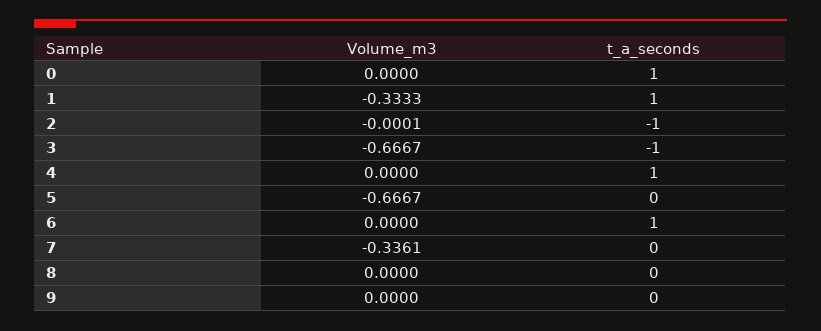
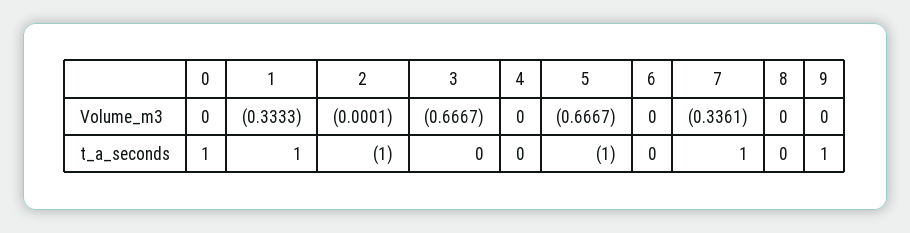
  {
    "Volume_m3": {
      "0": 0,
      "1": -0.3333,
      "2": -0.0001,
      "3": -0.6667,
      "4": 0,
      "5": -0.6667,
      "6": 0,
      "7": -0.3361,
      "8": 0,
      "9": 0
    },
    "t_a_seconds": {
      "0": 1,
      "1": 1,
      "2": -1,
-     "3": -1,
+     "3": 0,
-     "4": 1,
+     "4": 0,
-     "5": 0,
+     "5": -1,
-     "6": 1,
+     "6": 0,
-     "7": 0,
+     "7": 1,
      "8": 0,
-     "9": 0
+     "9": 1
    }
  }

